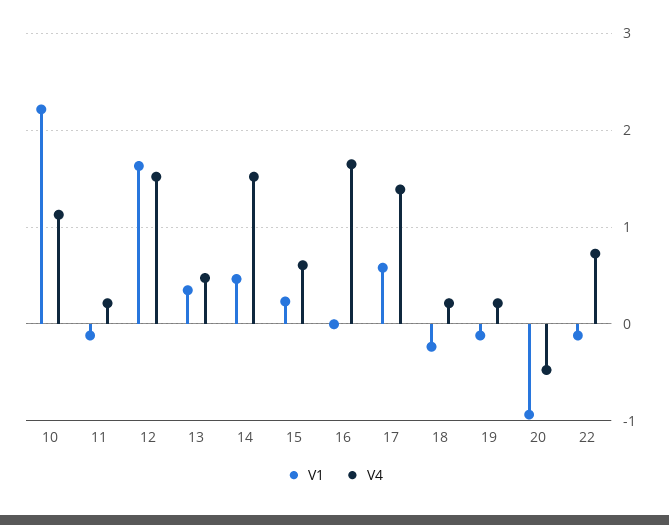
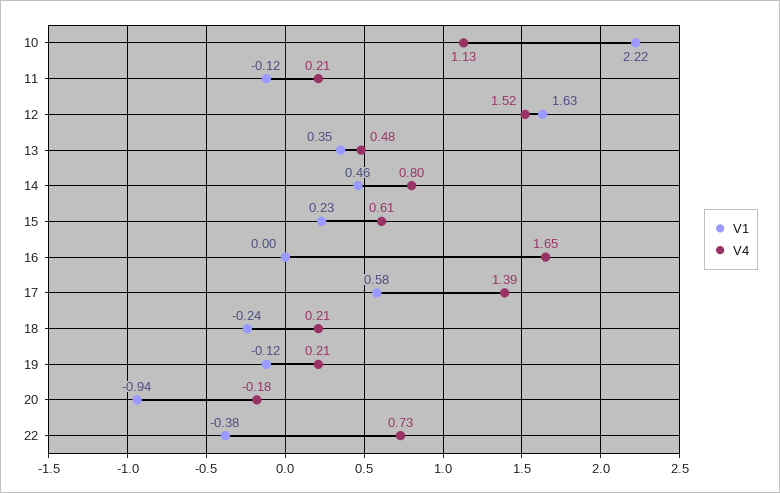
  {
    "V1": {
      "10": 2.22,
      "11": -0.12,
      "12": 1.63,
      "13": 0.35,
      "14": 0.46,
      "15": 0.23,
      "16": 0,
      "17": 0.58,
      "18": -0.24,
      "19": -0.12,
      "20": -0.94,
-     "22": -0.1
+     "22": -0.38
    },
    "V4": {
      "10": 1.13,
      "11": 0.21,
      "12": 1.52,
      "13": 0.48,
-     "14": 1.5,
+     "14": 0.8,
      "15": 0.61,
      "16": 1.65,
      "17": 1.39,
      "18": 0.21,
      "19": 0.21,
-     "20": -0.5,
+     "20": -0.18,
      "22": 0.73
    }
  }

